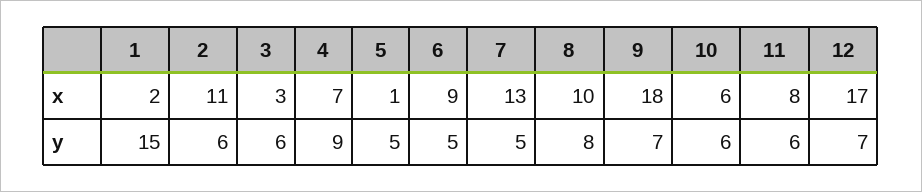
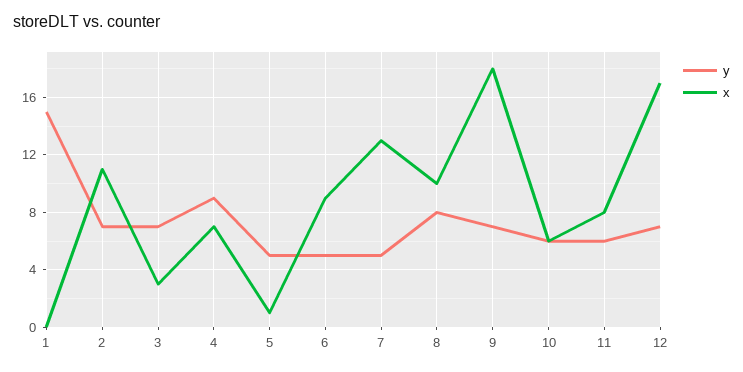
  {
    "x": {
-     "1": 2,
+     "1": 0,
      "2": 11,
      "3": 3,
      "4": 7,
      "5": 1,
      "6": 9,
      "7": 13,
      "8": 10,
      "9": 18,
      "10": 6,
      "11": 8,
      "12": 17
    },
    "y": {
      "1": 15,
-     "2": 6,
+     "2": 7,
-     "3": 6,
+     "3": 7,
      "4": 9,
      "5": 5,
      "6": 5,
      "7": 5,
      "8": 8,
      "9": 7,
      "10": 6,
      "11": 6,
      "12": 7
    }
  }

